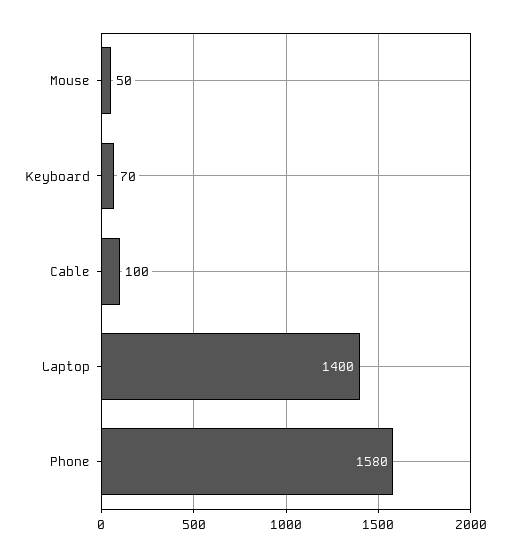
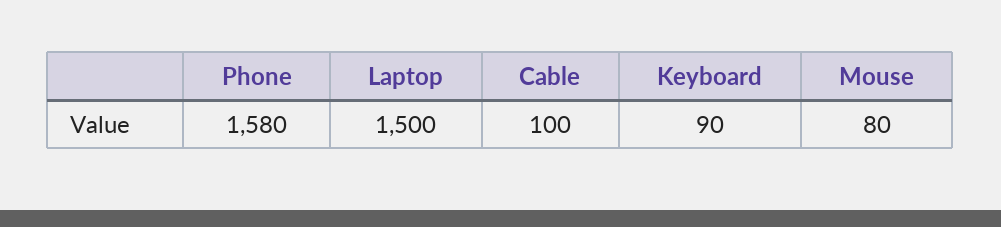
  {
-   "Mouse": 50,
+   "Mouse": 80,
-   "Keyboard": 70,
+   "Keyboard": 90,
    "Cable": 100,
-   "Laptop": 1400,
+   "Laptop": 1500,
    "Phone": 1580
  }

